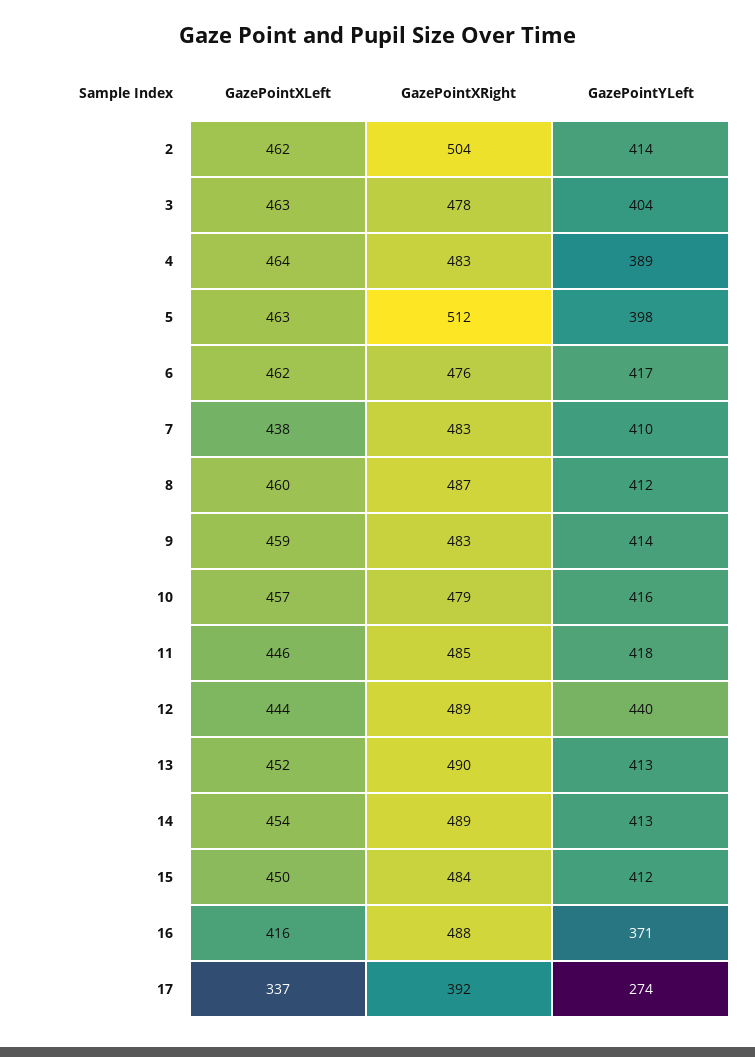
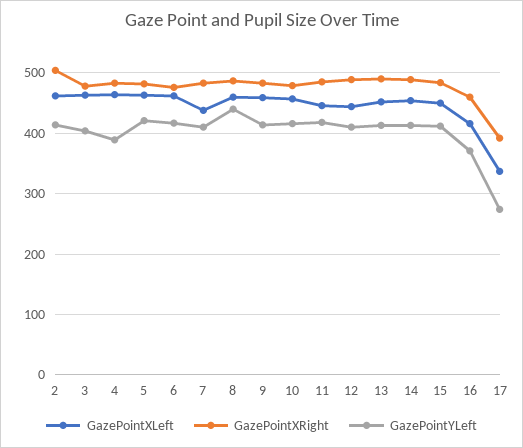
  {
    "GazePointXLeft": {
      "2": 462,
      "3": 463,
      "4": 464,
      "5": 463,
      "6": 462,
      "7": 438,
      "8": 460,
      "9": 459,
      "10": 457,
      "11": 446,
      "12": 444,
      "13": 452,
      "14": 454,
      "15": 450,
      "16": 416,
      "17": 337
    },
    "GazePointXRight": {
      "2": 504,
      "3": 478,
      "4": 483,
-     "5": 512,
+     "5": 480,
      "6": 476,
      "7": 483,
      "8": 487,
      "9": 483,
      "10": 479,
      "11": 485,
      "12": 489,
      "13": 490,
      "14": 489,
      "15": 484,
-     "16": 488,
+     "16": 460,
      "17": 392
    },
    "GazePointYLeft": {
      "2": 414,
      "3": 404,
      "4": 389,
-     "5": 398,
+     "5": 420,
      "6": 417,
      "7": 410,
-     "8": 412,
+     "8": 440,
      "9": 414,
      "10": 416,
      "11": 418,
-     "12": 440,
+     "12": 410,
      "13": 413,
      "14": 413,
      "15": 412,
      "16": 371,
      "17": 274
    }
  }

